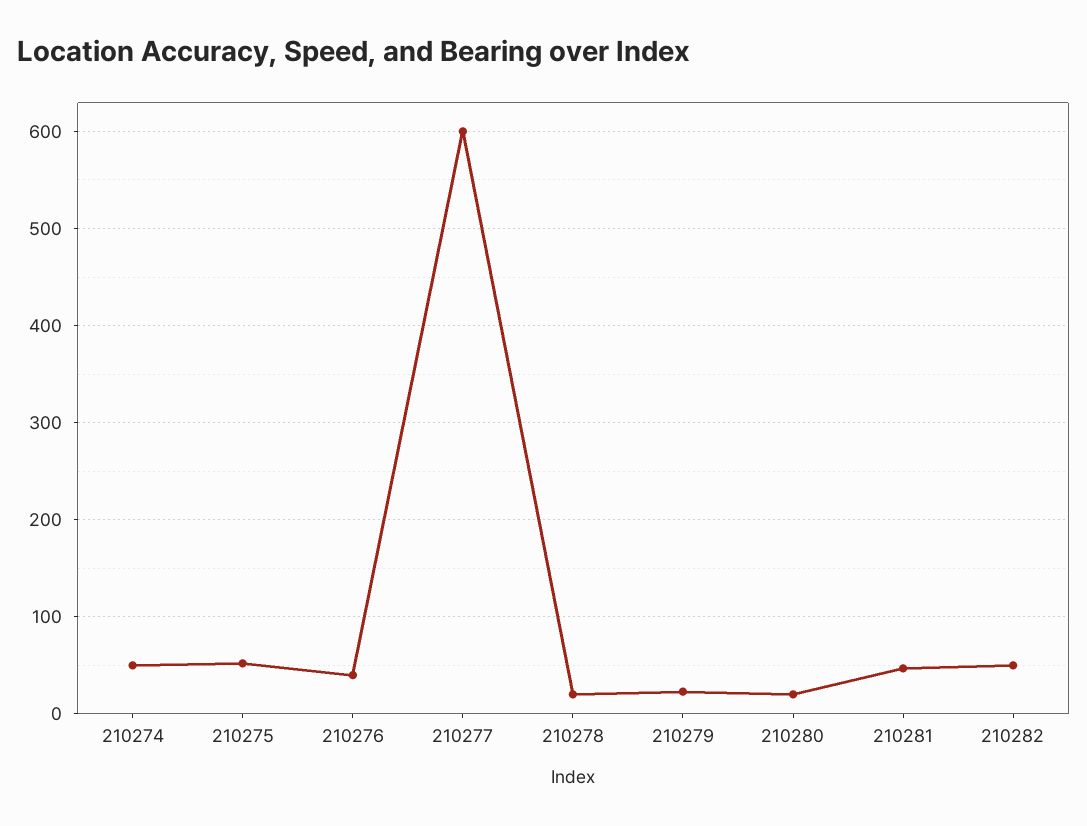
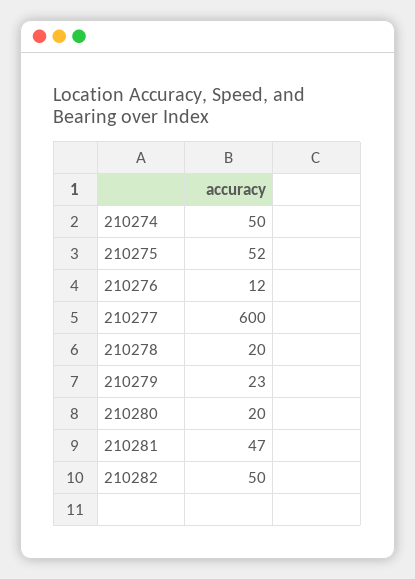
  {
    "210274": 50,
    "210275": 52,
-   "210276": 40,
+   "210276": 12,
    "210277": 600,
    "210278": 20,
    "210279": 23,
    "210280": 20,
    "210281": 47,
    "210282": 50
  }

